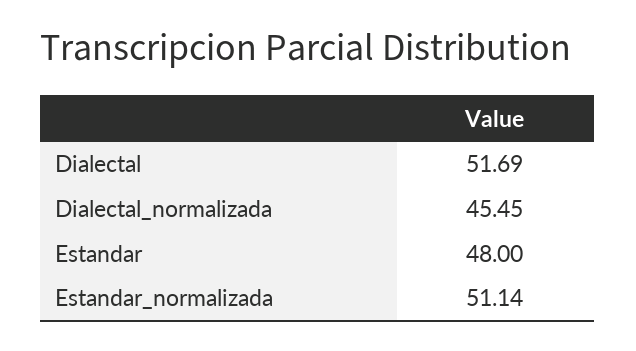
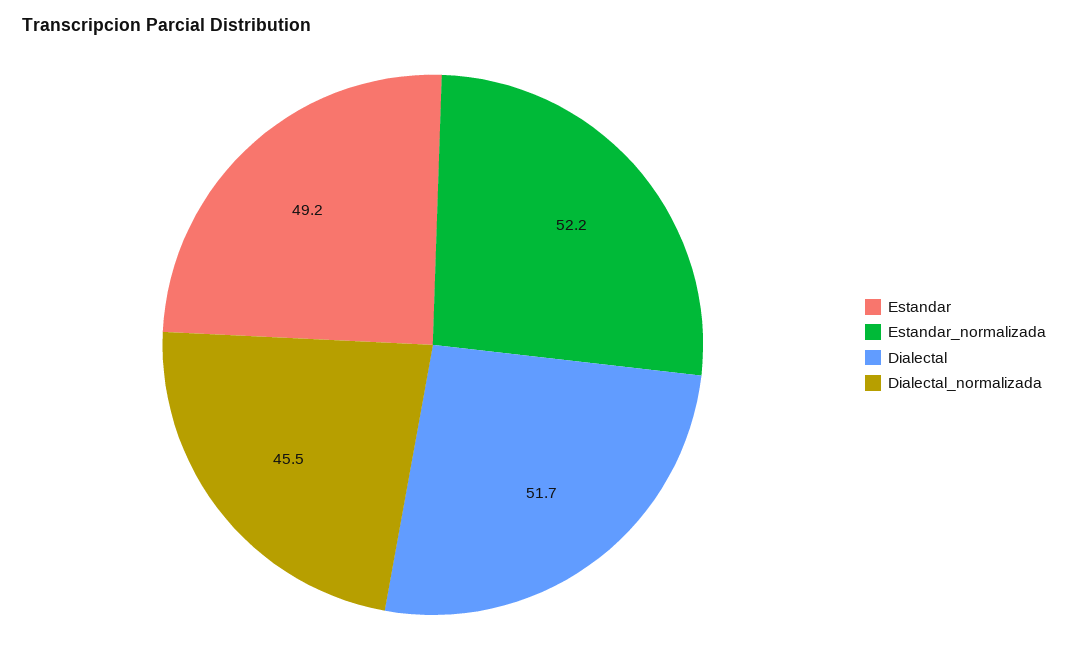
  {
    "Dialectal": 51.69,
    "Dialectal_normalizada": 45.45,
-   "Estandar": 48,
+   "Estandar": 49.2,
-   "Estandar_normalizada": 51.14
+   "Estandar_normalizada": 52.2
  }

